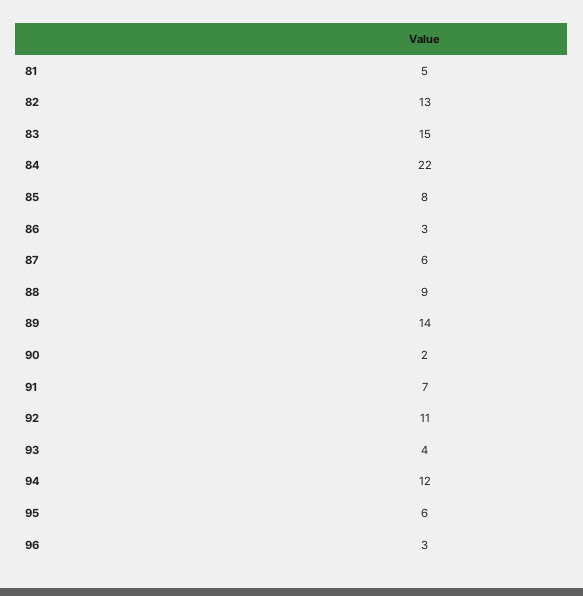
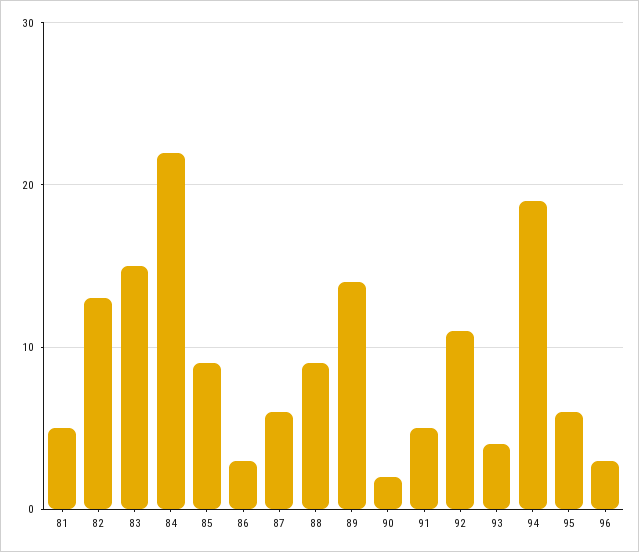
  {
    "81": 5,
    "82": 13,
    "83": 15,
    "84": 22,
-   "85": 8,
+   "85": 9,
    "86": 3,
    "87": 6,
    "88": 9,
    "89": 14,
    "90": 2,
-   "91": 7,
+   "91": 5,
    "92": 11,
    "93": 4,
-   "94": 12,
+   "94": 19,
    "95": 6,
    "96": 3
  }

